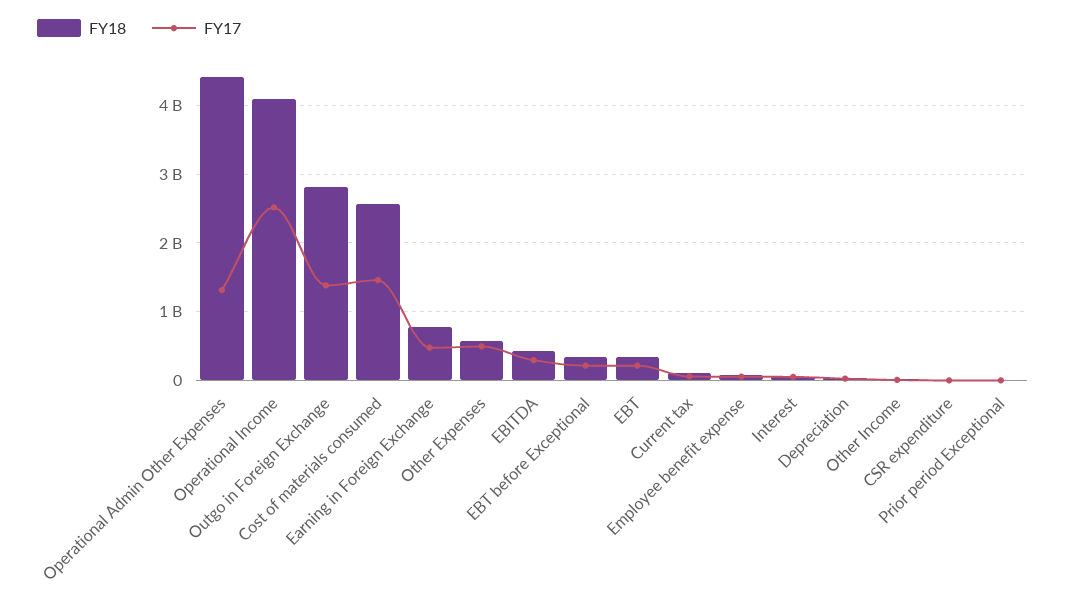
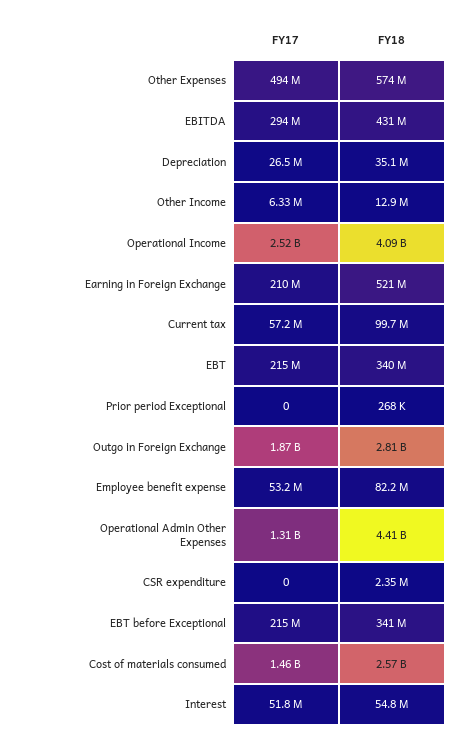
  {
    "FY18": {
      "Operational Admin Other Expenses": 4410000000,
      "Operational Income": 4090000000,
      "Outgo in Foreign Exchange": 2810000000,
      "Cost of materials consumed": 2570000000,
-     "Earning in Foreign Exchange": 800000000,
+     "Earning in Foreign Exchange": 521000000,
      "Other Expenses": 574000000,
      "EBITDA": 431000000,
      "EBT before Exceptional": 341000000,
      "EBT": 340000000,
      "Current tax": 99700000,
      "Employee benefit expense": 82200000,
      "Interest": 54800000,
      "Depreciation": 35100000,
      "Other Income": 12900000,
      "CSR expenditure": 2350000,
      "Prior period Exceptional": 268000
    },
    "FY17": {
      "Operational Admin Other Expenses": 1310000000,
      "Operational Income": 2520000000,
-     "Outgo in Foreign Exchange": 1400000000,
+     "Outgo in Foreign Exchange": 1870000000,
      "Cost of materials consumed": 1460000000,
-     "Earning in Foreign Exchange": 500000000,
+     "Earning in Foreign Exchange": 210000000,
      "Other Expenses": 494000000,
      "EBITDA": 294000000,
      "EBT before Exceptional": 215000000,
      "EBT": 215000000,
      "Current tax": 57200000,
      "Employee benefit expense": 53200000,
      "Interest": 51800000,
      "Depreciation": 26500000,
      "Other Income": 6330000,
      "CSR expenditure": 0,
      "Prior period Exceptional": 0
    }
  }

